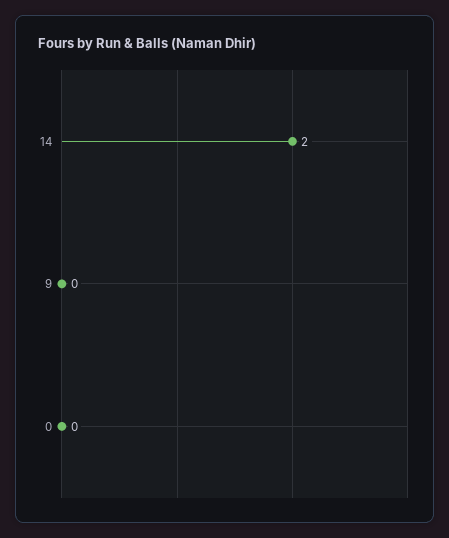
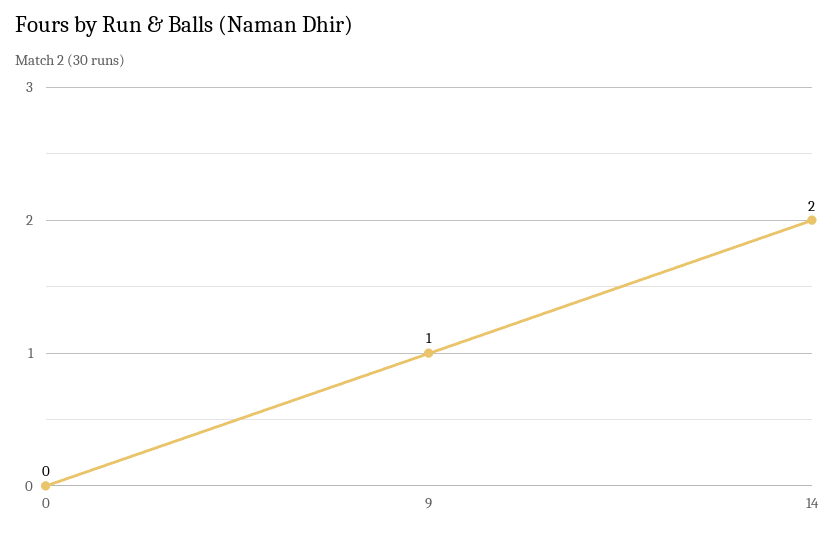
  {
    "14": 2,
-   "9": 0,
+   "9": 1,
    "0": 0
  }

